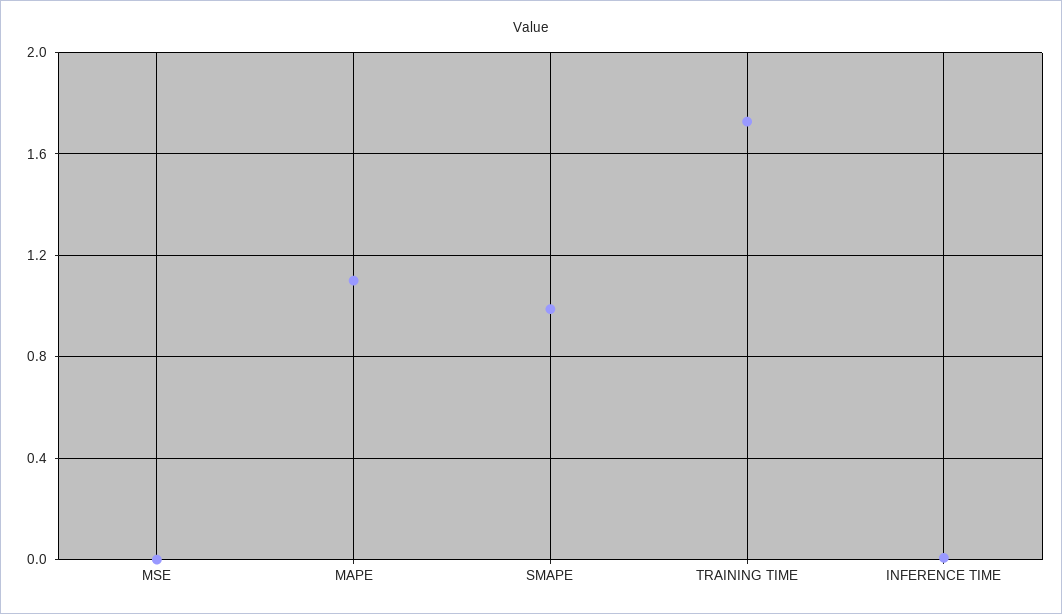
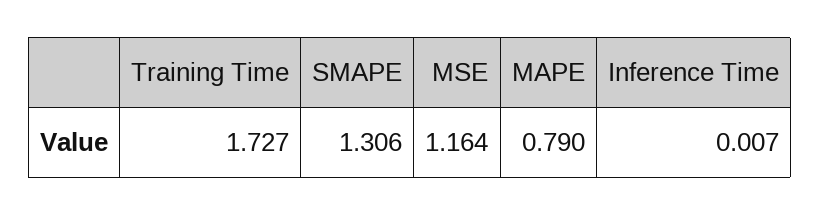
  {
-   "MSE": 0,
+   "MSE": 1.164,
-   "MAPE": 1.1,
+   "MAPE": 0.79,
-   "SMAPE": 1,
+   "SMAPE": 1.306,
    "TRAINING TIME": 1.727,
    "INFERENCE TIME": 0.007
  }

